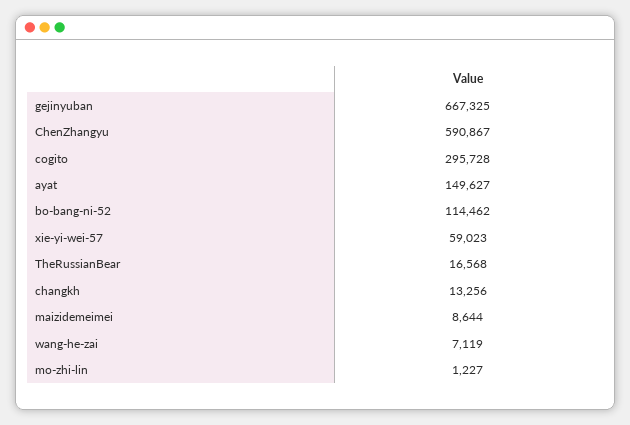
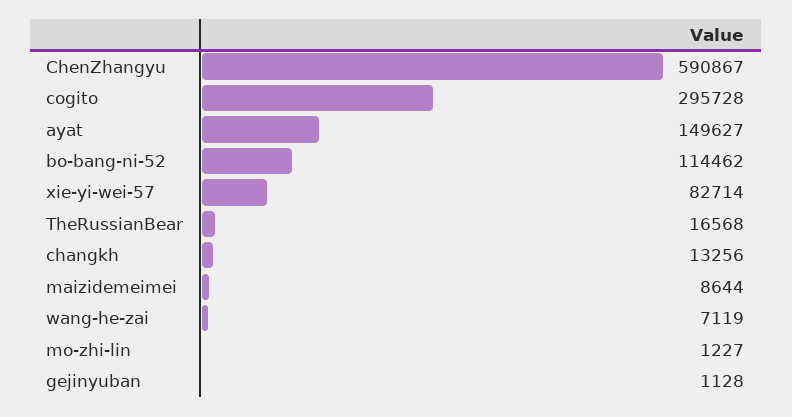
  {
-   "gejinyuban": 667325,
+   "gejinyuban": 1128,
    "ChenZhangyu": 590867,
    "cogito": 295728,
    "ayat": 149627,
    "bo-bang-ni-52": 114462,
-   "xie-yi-wei-57": 59023,
+   "xie-yi-wei-57": 82714,
    "TheRussianBear": 16568,
    "changkh": 13256,
    "maizidemeimei": 8644,
    "wang-he-zai": 7119,
    "mo-zhi-lin": 1227
  }

